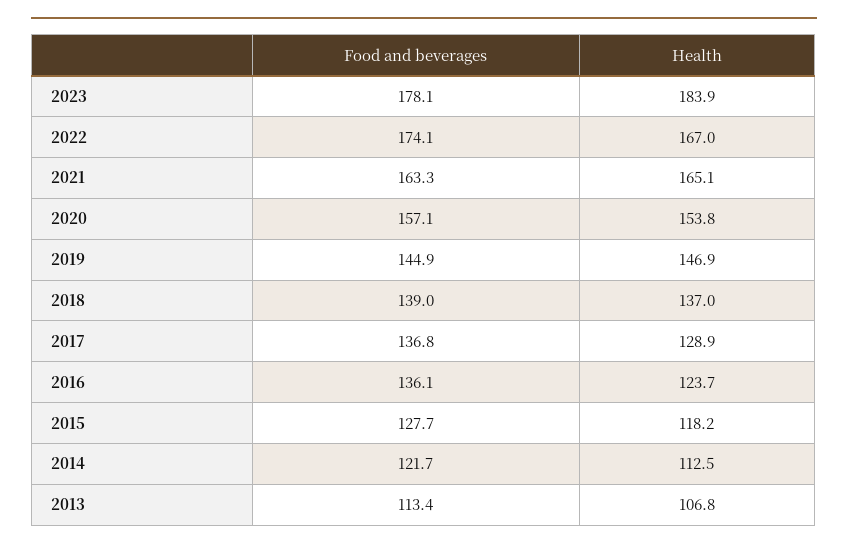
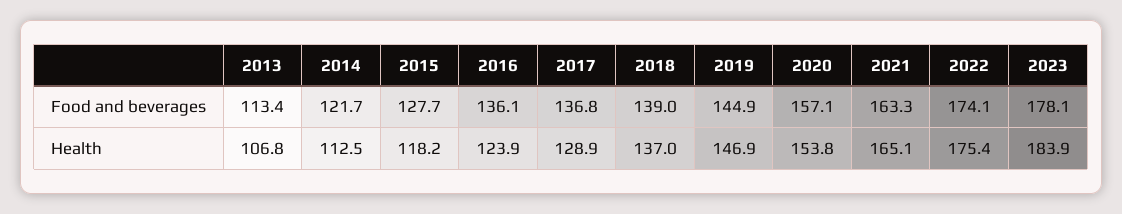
  {
    "Food and beverages": {
      "2023": 178.1,
      "2022": 174.1,
      "2021": 163.3,
      "2020": 157.1,
      "2019": 144.9,
      "2018": 139,
      "2017": 136.8,
      "2016": 136.1,
      "2015": 127.7,
      "2014": 121.7,
      "2013": 113.4
    },
    "Health": {
      "2023": 183.9,
-     "2022": 167,
+     "2022": 175.4,
      "2021": 165.1,
      "2020": 153.8,
      "2019": 146.9,
      "2018": 137,
      "2017": 128.9,
-     "2016": 123.7,
+     "2016": 123.9,
      "2015": 118.2,
      "2014": 112.5,
      "2013": 106.8
    }
  }

